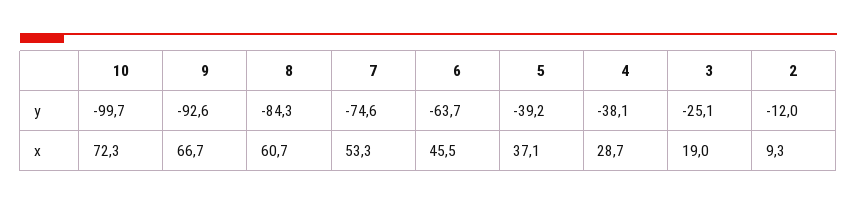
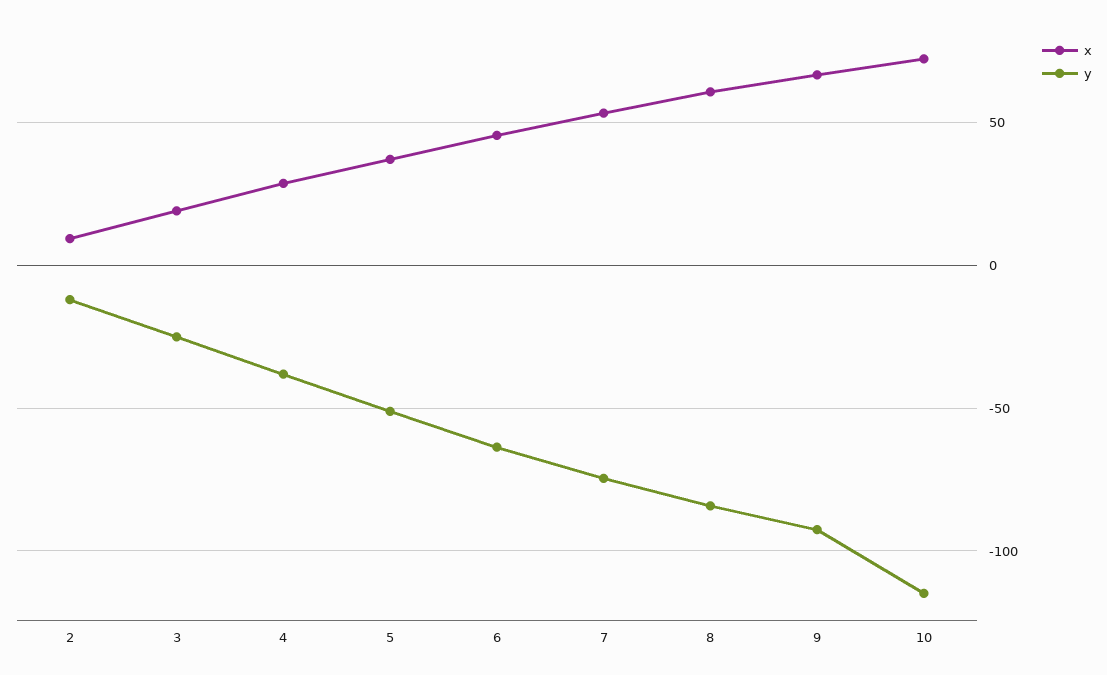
  {
    "y": {
-     "10": -99.7,
+     "10": -115,
      "9": -92.6,
      "8": -84.3,
      "7": -74.6,
      "6": -63.7,
-     "5": -39.2,
+     "5": -50,
      "4": -38.1,
      "3": -25.1,
      "2": -12
    },
    "x": {
      "10": 72.3,
      "9": 66.7,
      "8": 60.7,
      "7": 53.3,
      "6": 45.5,
      "5": 37.1,
      "4": 28.7,
      "3": 19,
      "2": 9.3
    }
  }

